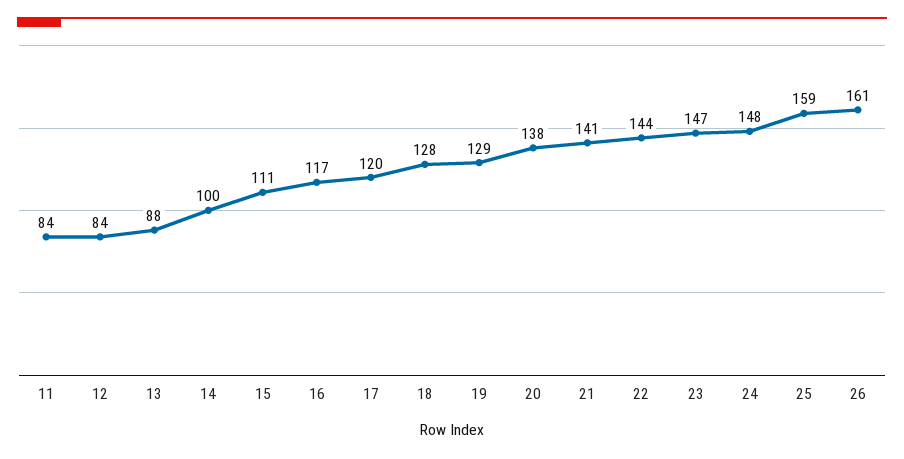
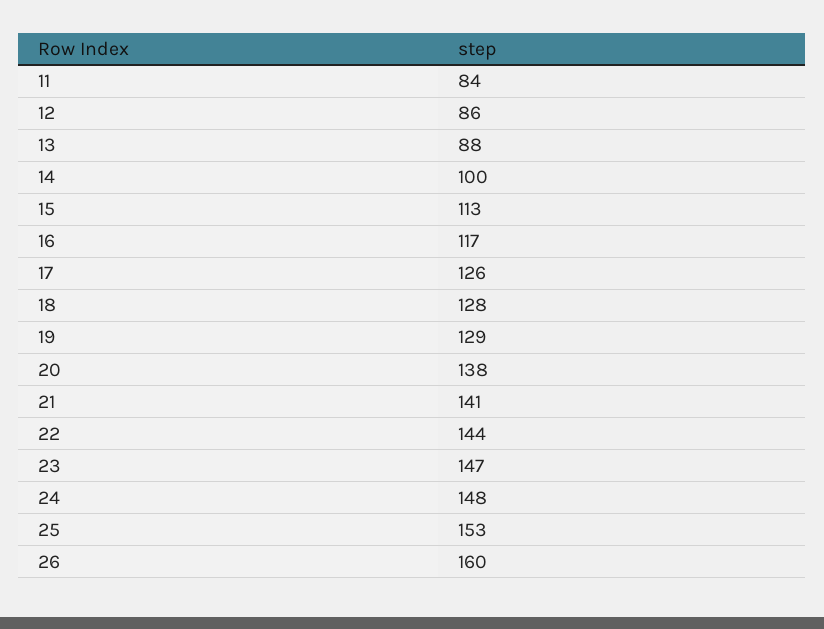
  {
    "11": 84,
-   "12": 84,
+   "12": 86,
    "13": 88,
    "14": 100,
-   "15": 111,
+   "15": 113,
    "16": 117,
-   "17": 120,
+   "17": 126,
    "18": 128,
    "19": 129,
    "20": 138,
    "21": 141,
    "22": 144,
    "23": 147,
    "24": 148,
-   "25": 159,
+   "25": 153,
-   "26": 161
+   "26": 160
  }

